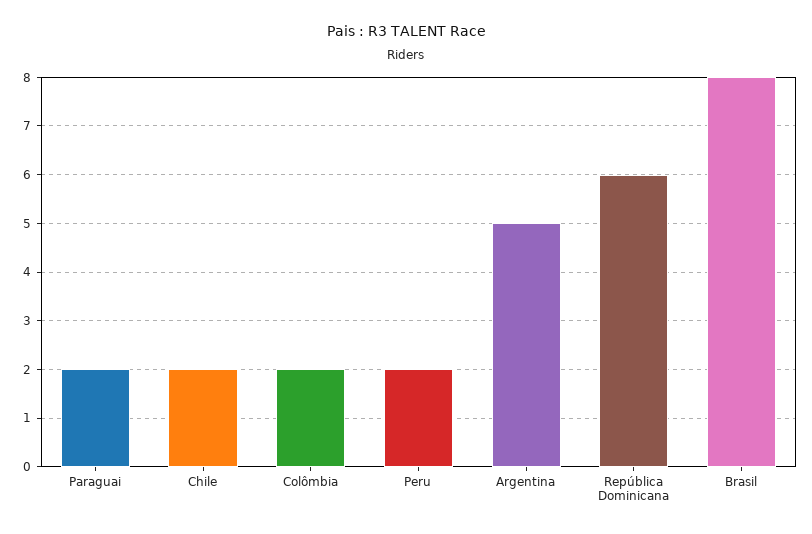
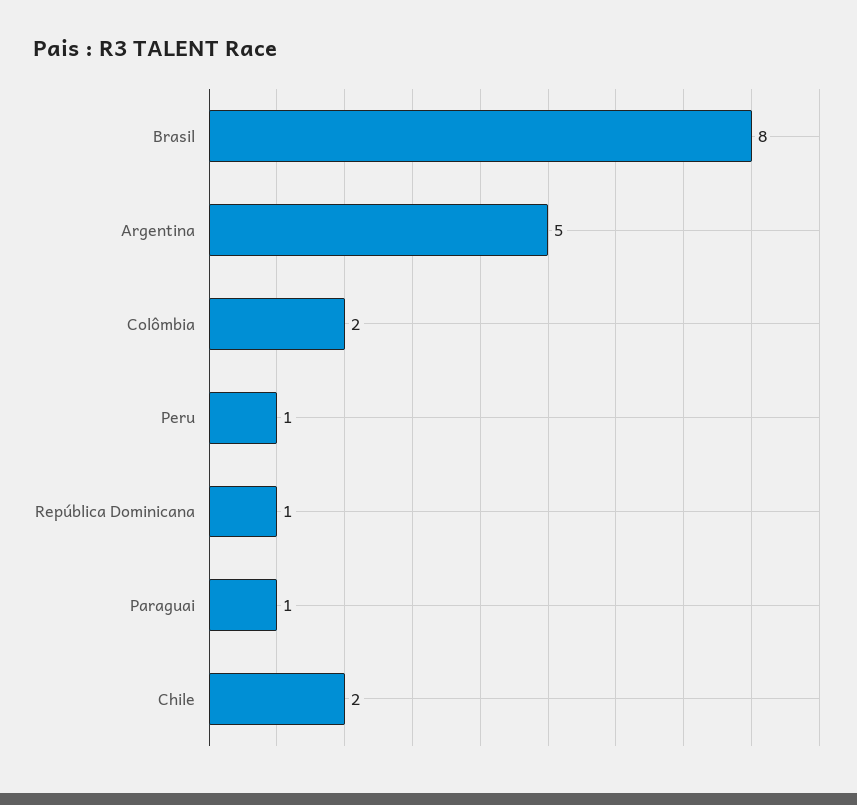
  {
-   "Paraguai": 2,
+   "Paraguai": 1,
    "Chile": 2,
    "Colômbia": 2,
-   "Peru": 2,
+   "Peru": 1,
    "Argentina": 5,
-   "República Dominicana": 6,
+   "República Dominicana": 1,
    "Brasil": 8
  }

